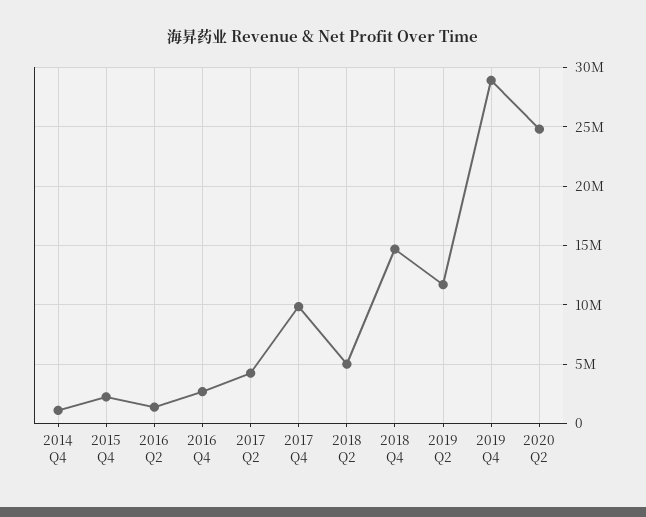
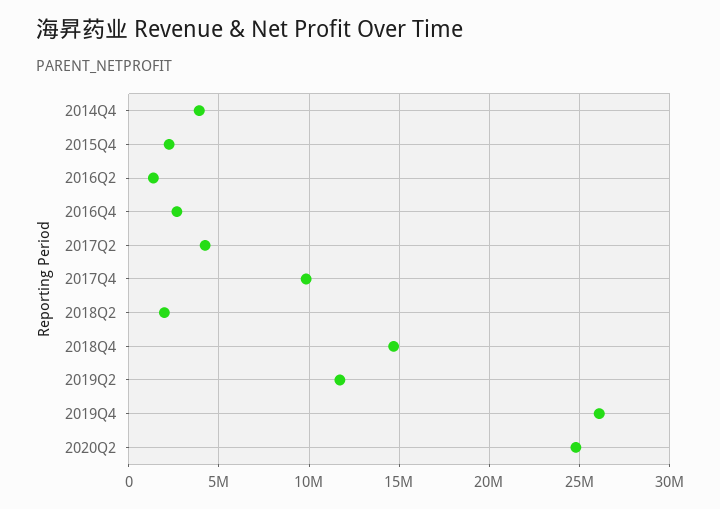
  {
-   "2014 Q4": 1000000,
+   "2014 Q4": 4000000,
    "2015 Q4": 2000000,
    "2016 Q2": 1500000,
    "2016 Q4": 2500000,
    "2017 Q2": 4000000,
    "2017 Q4": 10000000,
-   "2018 Q2": 5000000,
+   "2018 Q2": 2000000,
    "2018 Q4": 14500000,
    "2019 Q2": 11500000,
-   "2019 Q4": 29000000,
+   "2019 Q4": 26000000,
    "2020 Q2": 25000000
  }

